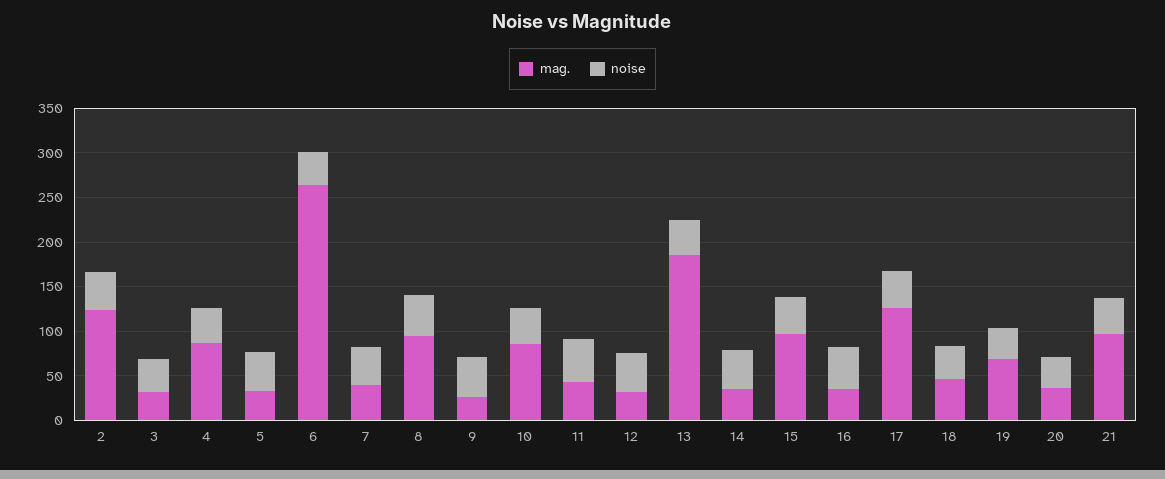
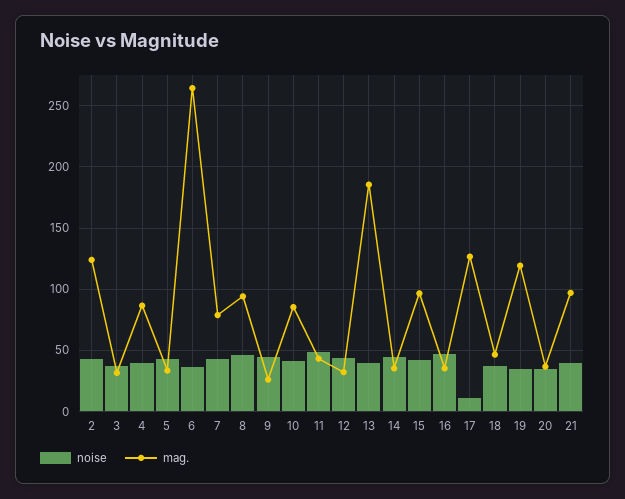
  {
    "mag.": {
      "2": 125,
      "3": 30,
      "4": 85,
      "5": 35,
      "6": 265,
-     "7": 40,
+     "7": 80,
      "8": 95,
      "9": 25,
      "10": 85,
      "11": 45,
      "12": 30,
      "13": 185,
      "14": 35,
      "15": 95,
      "16": 35,
      "17": 125,
      "18": 45,
-     "19": 70,
+     "19": 120,
      "20": 35,
      "21": 95
    },
    "noise": {
      "2": 45,
      "3": 35,
      "4": 40,
      "5": 45,
      "6": 35,
      "7": 45,
      "8": 45,
      "9": 45,
      "10": 40,
      "11": 50,
      "12": 45,
      "13": 40,
      "14": 45,
      "15": 40,
      "16": 45,
-     "17": 40,
+     "17": 10,
      "18": 35,
      "19": 35,
      "20": 35,
      "21": 40
    }
  }

